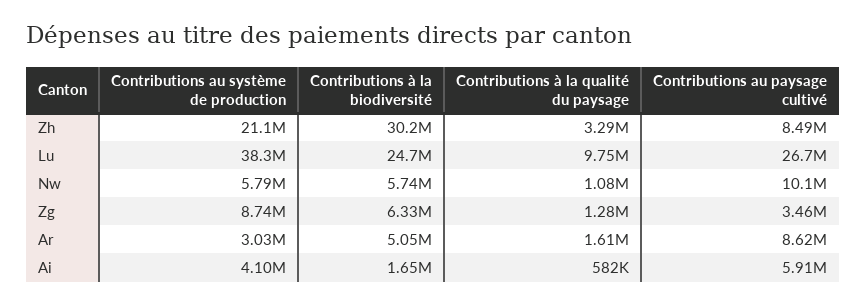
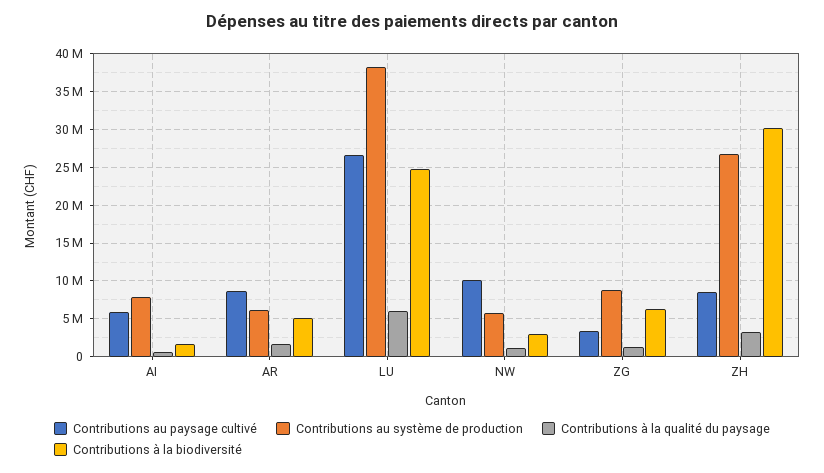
  {
    "Contributions au système de production": {
-     "Zh": 21100000,
+     "Zh": 27000000,
      "Lu": 38300000,
      "Nw": 5790000,
      "Zg": 8740000,
-     "Ar": 3030000,
+     "Ar": 6000000,
-     "Ai": 4100000
+     "Ai": 8000000
    },
    "Contributions à la biodiversité": {
      "Zh": 30200000,
      "Lu": 24700000,
-     "Nw": 5740000,
+     "Nw": 3000000,
      "Zg": 6330000,
      "Ar": 5050000,
      "Ai": 1650000
    },
    "Contributions à la qualité du paysage": {
      "Zh": 3290000,
-     "Lu": 9750000,
+     "Lu": 6000000,
      "Nw": 1080000,
      "Zg": 1280000,
      "Ar": 1610000,
      "Ai": 582000
    },
    "Contributions au paysage cultivé": {
      "Zh": 8490000,
      "Lu": 26700000,
      "Nw": 10100000,
      "Zg": 3460000,
      "Ar": 8620000,
      "Ai": 5910000
    }
  }

